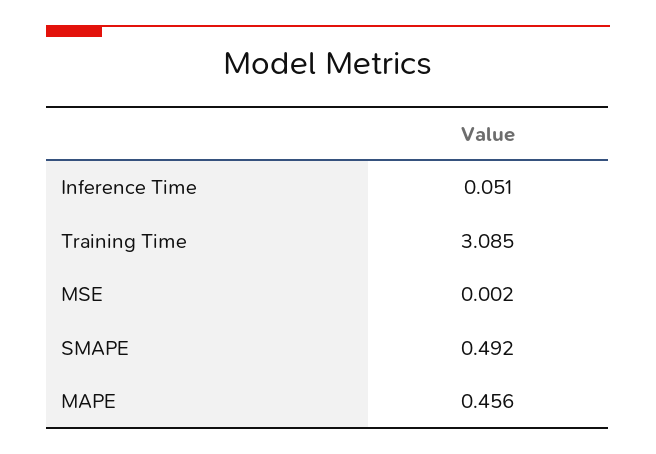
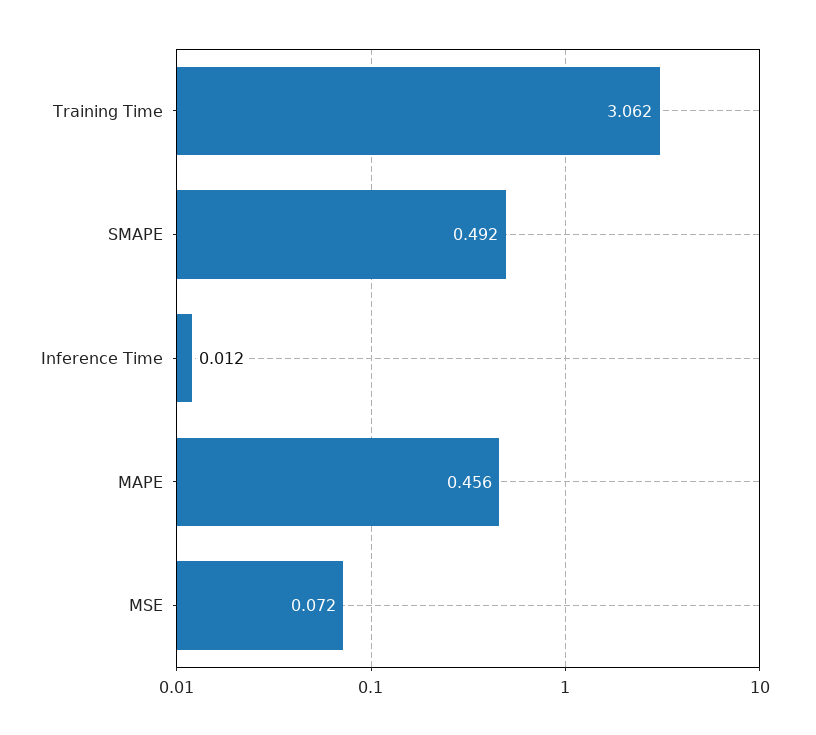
  {
-   "Inference Time": 0.051,
+   "Inference Time": 0.012,
-   "Training Time": 3.085,
+   "Training Time": 3.062,
-   "MSE": 0.002,
+   "MSE": 0.072,
    "SMAPE": 0.492,
    "MAPE": 0.456
  }

